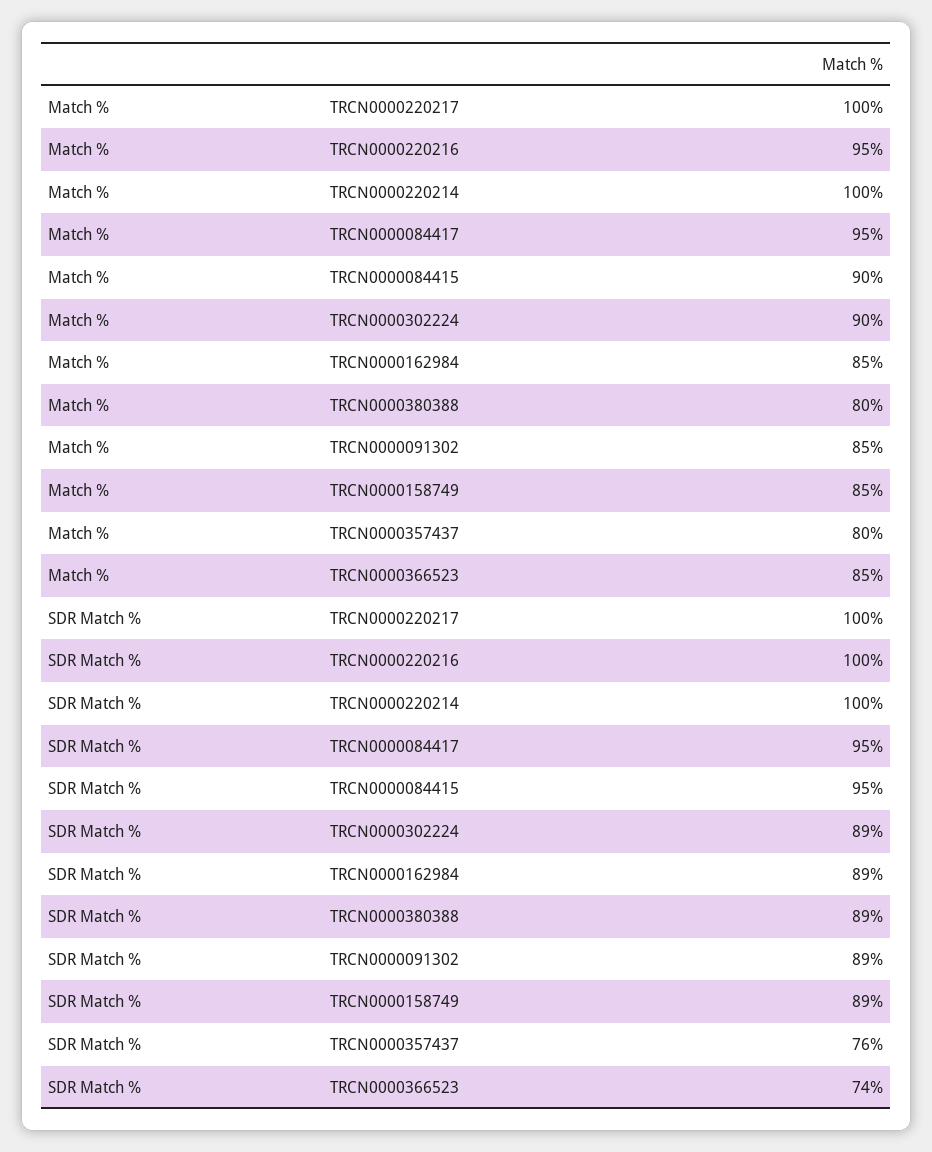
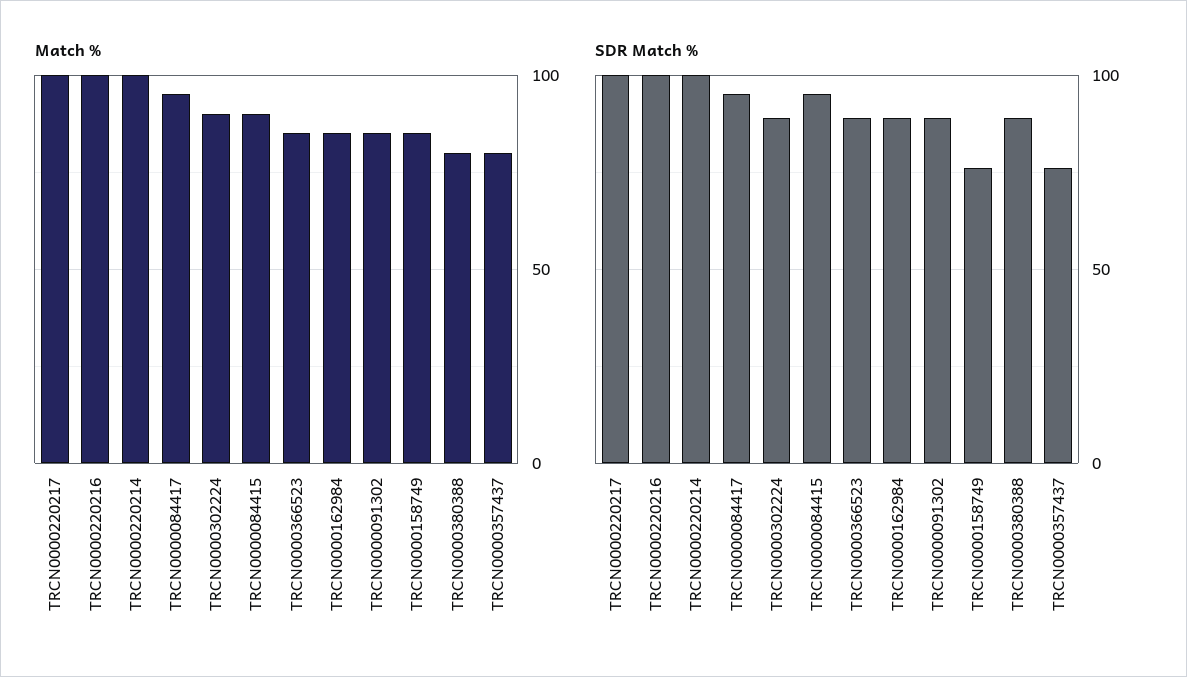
  {
    "Match %": {
      "TRCN0000220217": 100,
-     "TRCN0000220216": 95,
+     "TRCN0000220216": 100,
      "TRCN0000220214": 100,
      "TRCN0000084417": 95,
      "TRCN0000084415": 90,
      "TRCN0000302224": 90,
      "TRCN0000162984": 85,
      "TRCN0000380388": 80,
      "TRCN0000091302": 85,
      "TRCN0000158749": 85,
      "TRCN0000357437": 80,
      "TRCN0000366523": 85
    },
    "SDR Match %": {
      "TRCN0000220217": 100,
      "TRCN0000220216": 100,
      "TRCN0000220214": 100,
      "TRCN0000084417": 95,
      "TRCN0000084415": 95,
      "TRCN0000302224": 89,
      "TRCN0000162984": 89,
      "TRCN0000380388": 89,
      "TRCN0000091302": 89,
-     "TRCN0000158749": 89,
+     "TRCN0000158749": 75,
      "TRCN0000357437": 76,
-     "TRCN0000366523": 74
+     "TRCN0000366523": 90
    }
  }

